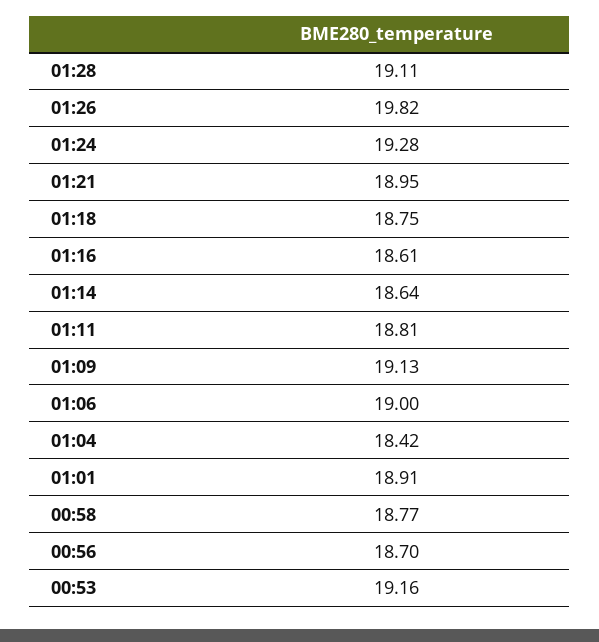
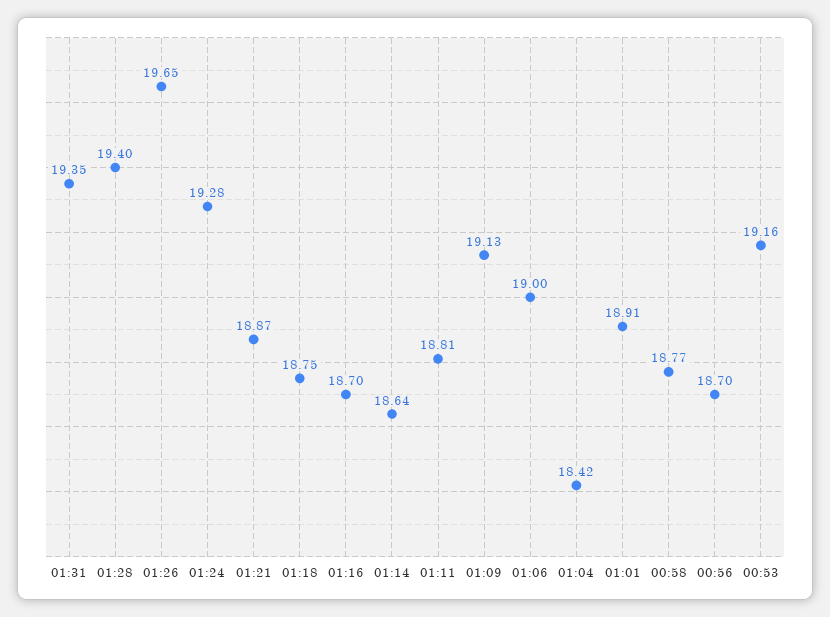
  {
-   "01:28": 19.11,
+   "01:28": 19.4,
-   "01:26": 19.82,
+   "01:26": 19.65,
    "01:24": 19.28,
-   "01:21": 18.95,
+   "01:21": 18.87,
    "01:18": 18.75,
-   "01:16": 18.61,
+   "01:16": 18.7,
    "01:14": 18.64,
    "01:11": 18.81,
    "01:09": 19.13,
    "01:06": 19,
    "01:04": 18.42,
    "01:01": 18.91,
    "00:58": 18.77,
    "00:56": 18.7,
-   "00:53": 19.16
+   "00:53": 19.16,
+   "01:31": 19.35
  }

